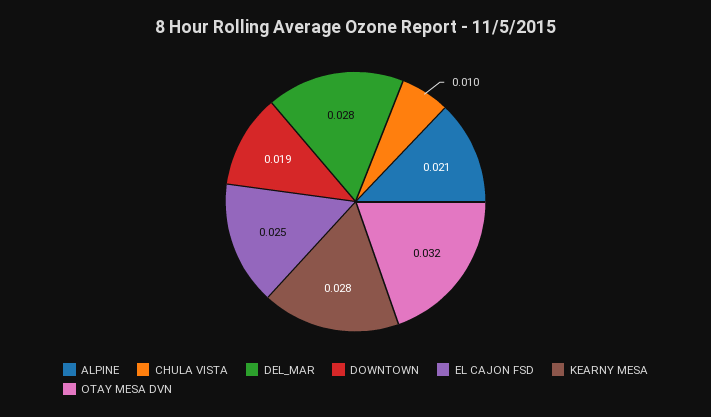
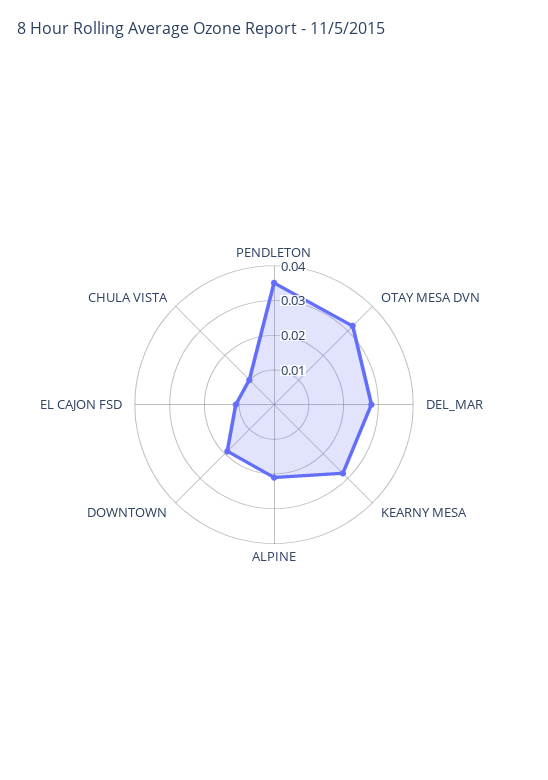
  {
    "ALPINE": 0.021,
    "CHULA VISTA": 0.01,
    "DEL_MAR": 0.028,
    "DOWNTOWN": 0.019,
-   "EL CAJON FSD": 0.025,
+   "EL CAJON FSD": 0.01,
    "KEARNY MESA": 0.028,
-   "OTAY MESA DVN": 0.032
+   "OTAY MESA DVN": 0.032,
+   "PENDLETON": 0.035
  }

